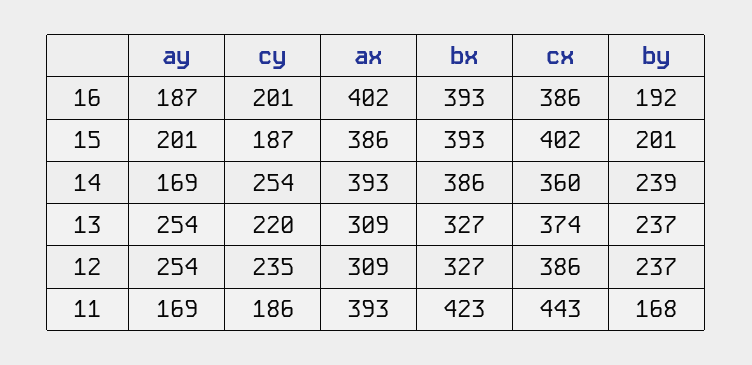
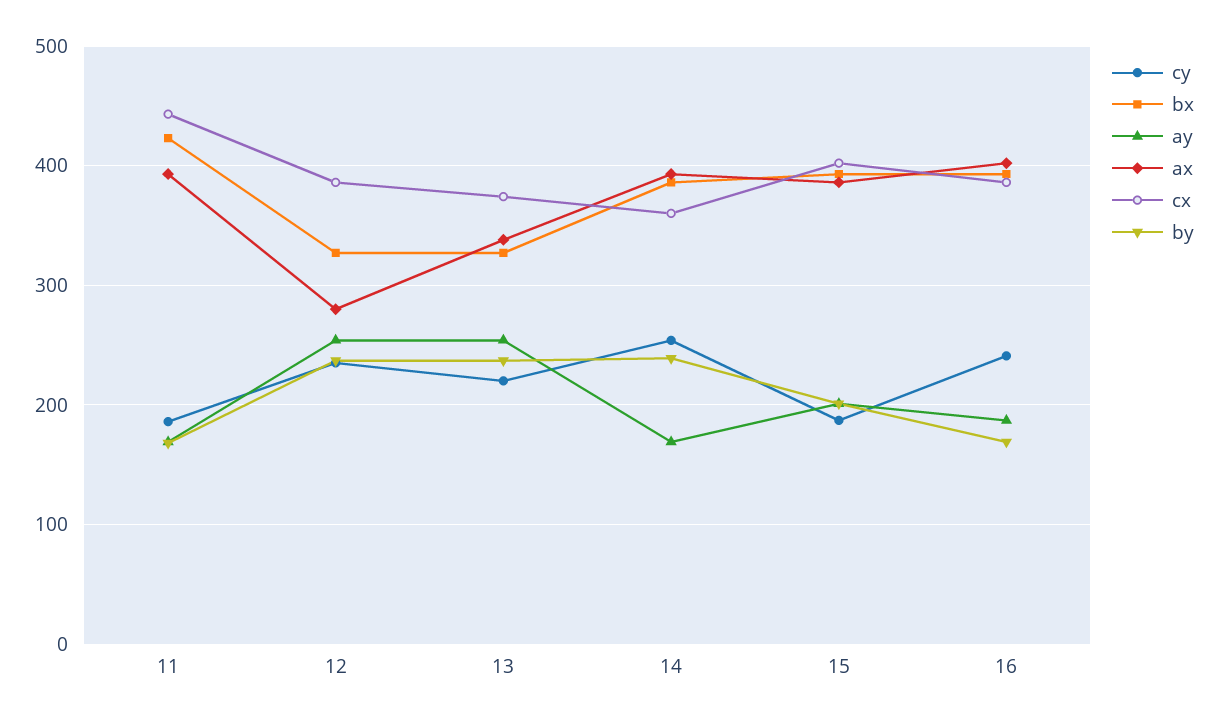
  {
    "ay": {
      "16": 187,
      "15": 201,
      "14": 169,
      "13": 254,
      "12": 254,
      "11": 169
    },
    "cy": {
-     "16": 201,
+     "16": 240,
      "15": 187,
      "14": 254,
      "13": 220,
      "12": 235,
      "11": 186
    },
    "ax": {
      "16": 402,
      "15": 386,
      "14": 393,
-     "13": 309,
+     "13": 340,
-     "12": 309,
+     "12": 280,
      "11": 393
    },
    "bx": {
      "16": 393,
      "15": 393,
      "14": 386,
      "13": 327,
      "12": 327,
      "11": 423
    },
    "cx": {
      "16": 386,
      "15": 402,
      "14": 360,
      "13": 374,
      "12": 386,
      "11": 443
    },
    "by": {
-     "16": 192,
+     "16": 170,
      "15": 201,
      "14": 239,
      "13": 237,
      "12": 237,
      "11": 168
    }
  }

